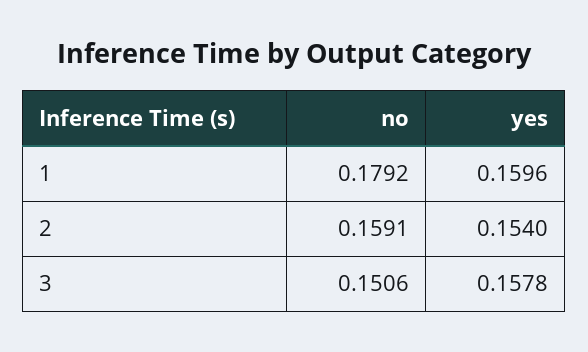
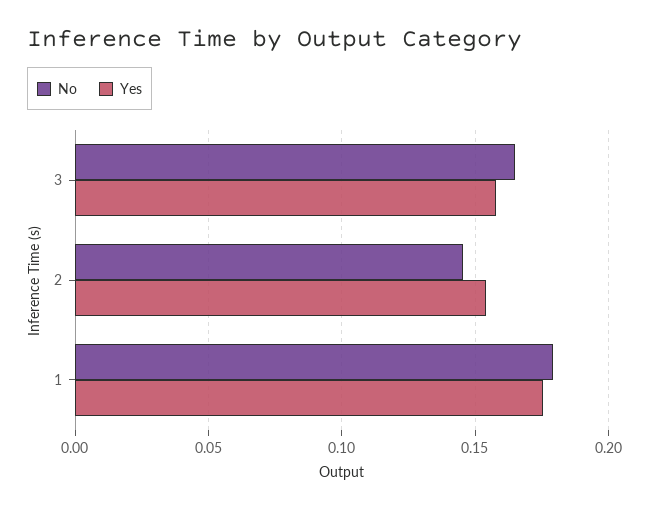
  {
    "no": {
      "1": 0.1792,
-     "2": 0.1591,
+     "2": 0.145,
-     "3": 0.1506
+     "3": 0.165
    },
    "yes": {
-     "1": 0.1596,
+     "1": 0.175,
      "2": 0.154,
      "3": 0.1578
    }
  }

